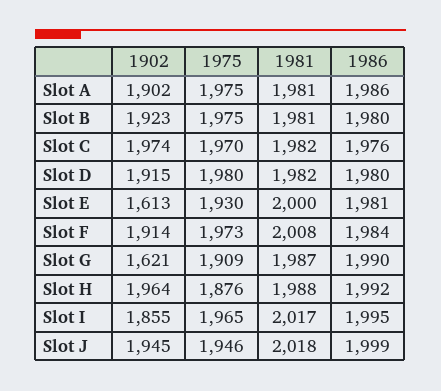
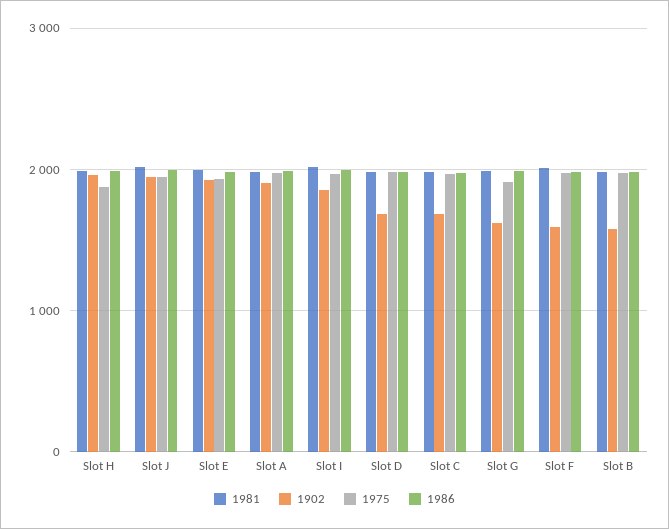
  {
    "1902": {
      "Slot A": 1902,
-     "Slot B": 1923,
+     "Slot B": 1600,
-     "Slot C": 1974,
+     "Slot C": 1700,
-     "Slot D": 1915,
+     "Slot D": 1700,
-     "Slot E": 1613,
+     "Slot E": 1900,
-     "Slot F": 1914,
+     "Slot F": 1600,
      "Slot G": 1621,
      "Slot H": 1964,
      "Slot I": 1855,
      "Slot J": 1945
    },
    "1975": {
      "Slot A": 1975,
      "Slot B": 1975,
      "Slot C": 1970,
      "Slot D": 1980,
      "Slot E": 1930,
      "Slot F": 1973,
      "Slot G": 1909,
      "Slot H": 1876,
      "Slot I": 1965,
      "Slot J": 1946
    },
    "1981": {
      "Slot A": 1981,
      "Slot B": 1981,
      "Slot C": 1982,
      "Slot D": 1982,
      "Slot E": 2000,
      "Slot F": 2008,
      "Slot G": 1987,
      "Slot H": 1988,
      "Slot I": 2017,
      "Slot J": 2018
    },
    "1986": {
      "Slot A": 1986,
      "Slot B": 1980,
      "Slot C": 1976,
      "Slot D": 1980,
      "Slot E": 1981,
      "Slot F": 1984,
      "Slot G": 1990,
      "Slot H": 1992,
      "Slot I": 1995,
      "Slot J": 1999
    }
  }

